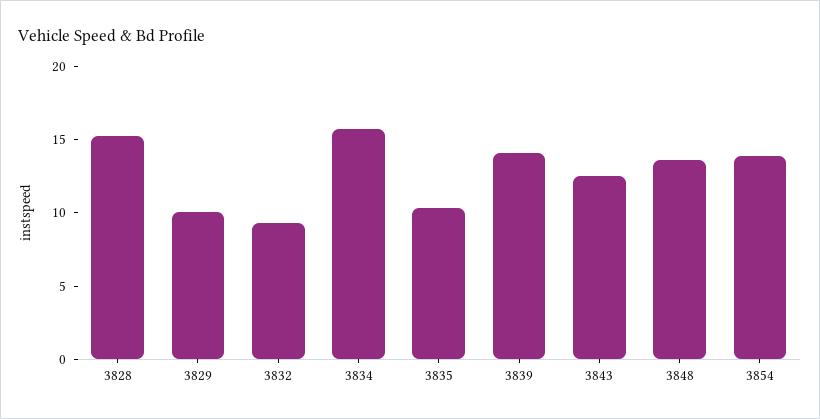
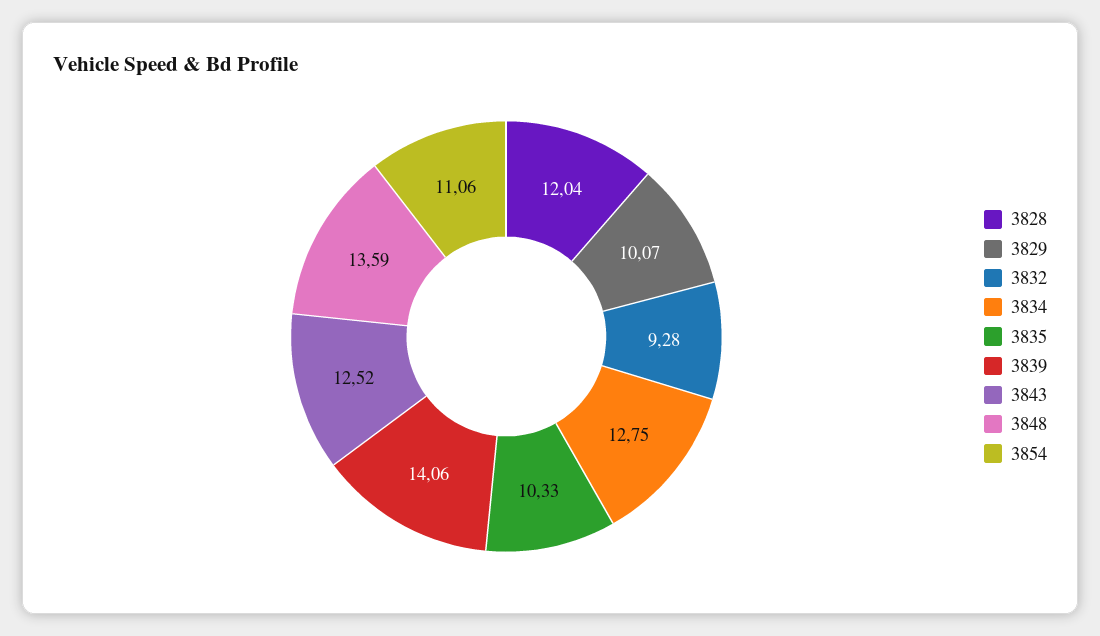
  {
-   "3828": 15,
+   "3828": 12.04,
    "3829": 10.07,
    "3832": 9.28,
-   "3834": 16,
+   "3834": 12.75,
    "3835": 10.33,
    "3839": 14.06,
    "3843": 12.52,
    "3848": 13.59,
-   "3854": 14
+   "3854": 11.06
  }

